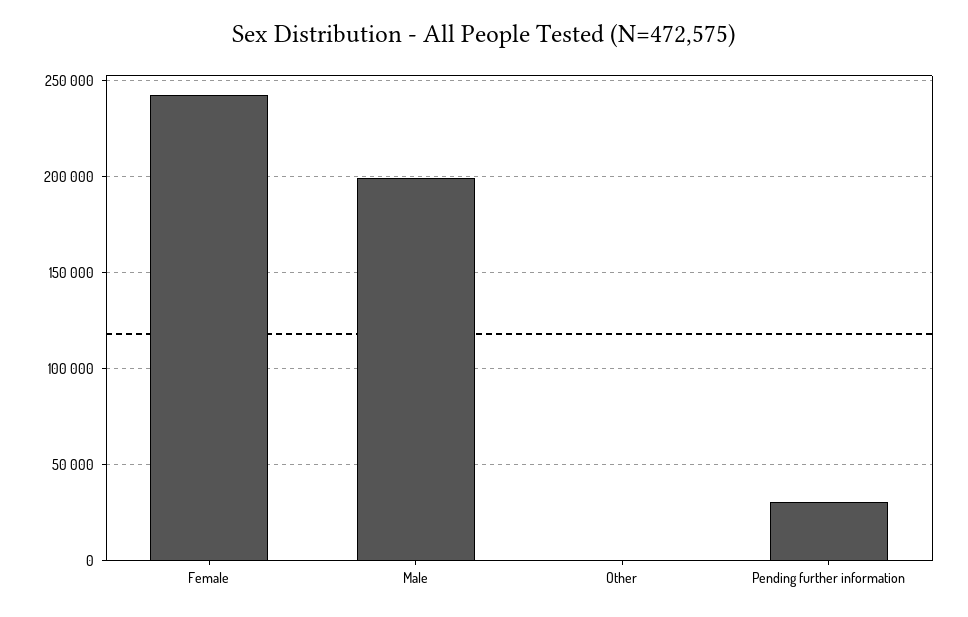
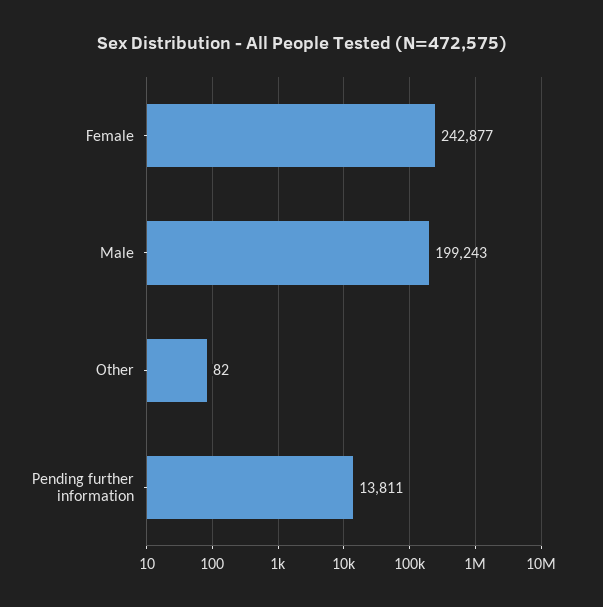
  {
    "Female": 242877,
    "Male": 199243,
    "Other": 82,
-   "Pending further information": 30000
+   "Pending further information": 13811
  }

